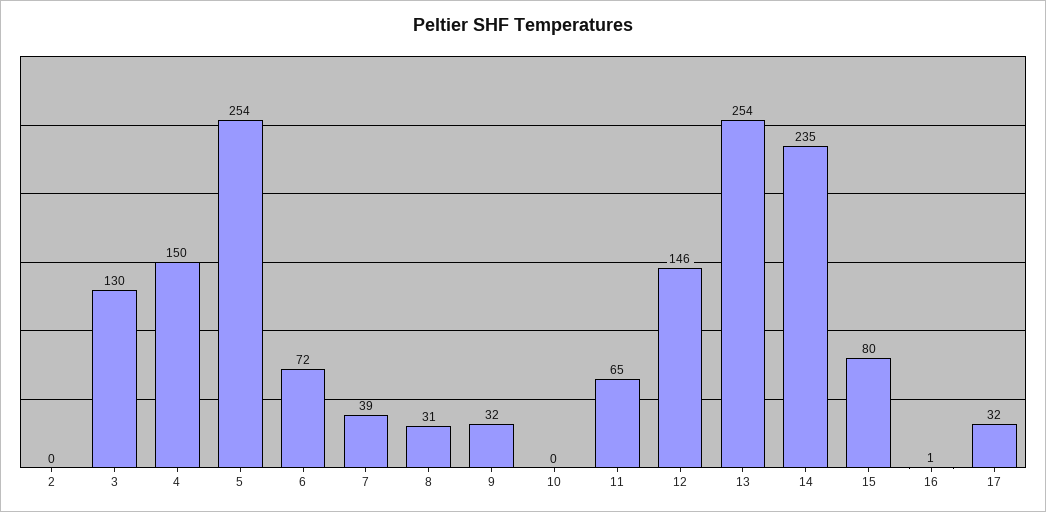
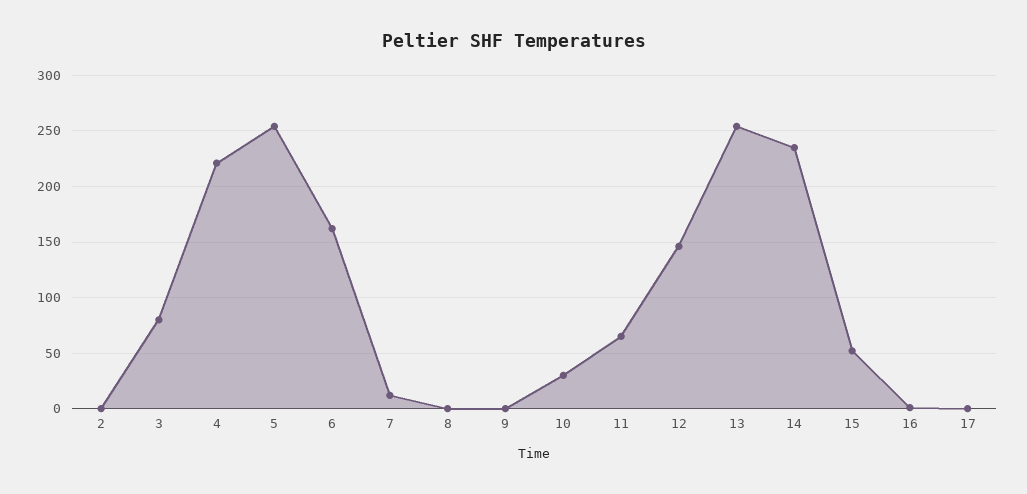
  {
    "2": 0,
-   "3": 130,
+   "3": 80,
-   "4": 150,
+   "4": 220,
    "5": 254,
-   "6": 72,
+   "6": 160,
-   "7": 39,
+   "7": 10,
-   "8": 31,
+   "8": 0,
-   "9": 32,
+   "9": 0,
-   "10": 0,
+   "10": 30,
    "11": 65,
    "12": 146,
    "13": 254,
    "14": 235,
-   "15": 80,
+   "15": 50,
    "16": 1,
-   "17": 32
+   "17": 0
  }

